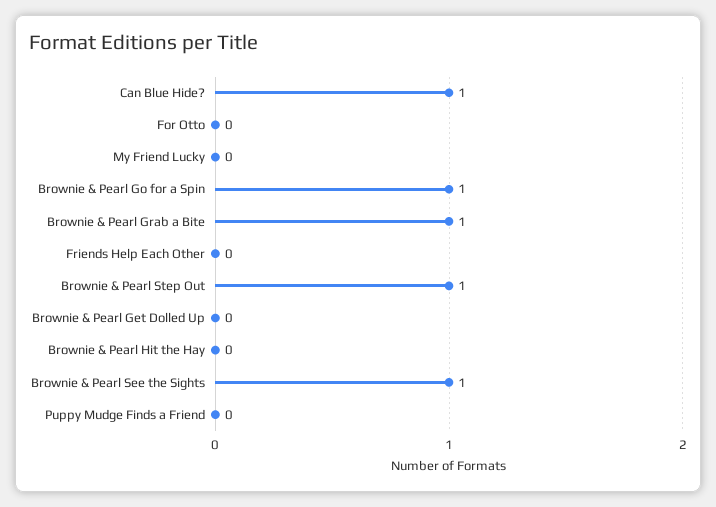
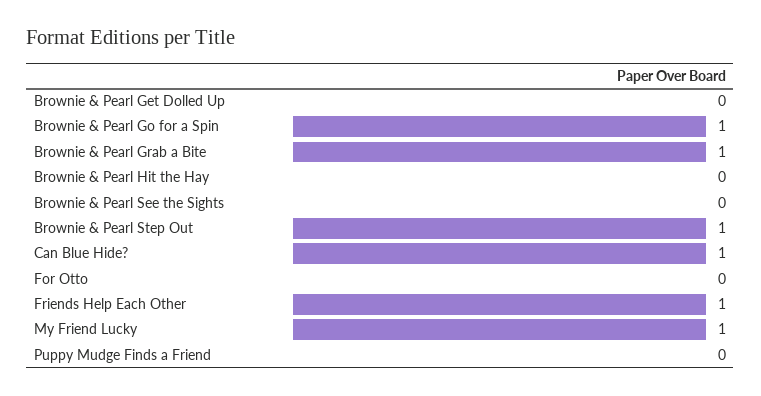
  {
    "Can Blue Hide?": 1,
    "For Otto": 0,
-   "My Friend Lucky": 0,
+   "My Friend Lucky": 1,
    "Brownie & Pearl Go for a Spin": 1,
    "Brownie & Pearl Grab a Bite": 1,
-   "Friends Help Each Other": 0,
+   "Friends Help Each Other": 1,
    "Brownie & Pearl Step Out": 1,
    "Brownie & Pearl Get Dolled Up": 0,
    "Brownie & Pearl Hit the Hay": 0,
-   "Brownie & Pearl See the Sights": 1,
+   "Brownie & Pearl See the Sights": 0,
    "Puppy Mudge Finds a Friend": 0
  }

